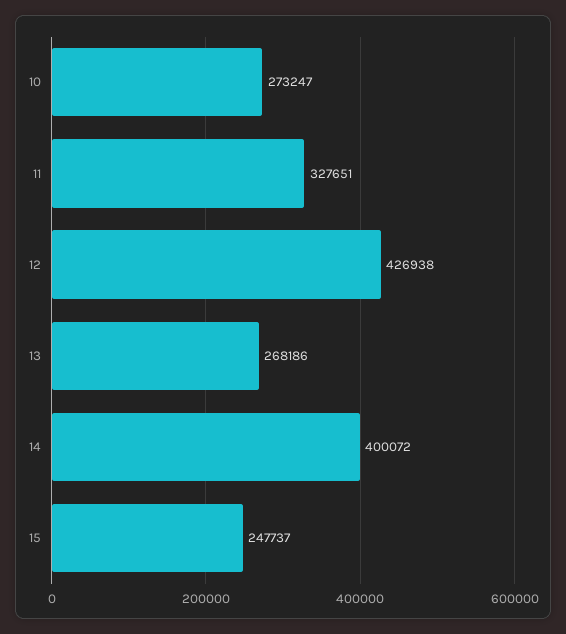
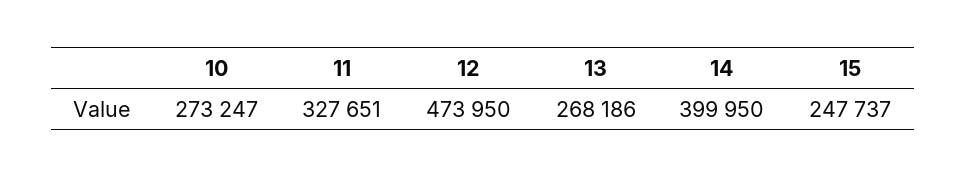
  {
    "10": 273247,
    "11": 327651,
-   "12": 426938,
+   "12": 473950,
    "13": 268186,
-   "14": 400072,
+   "14": 399950,
    "15": 247737
  }

